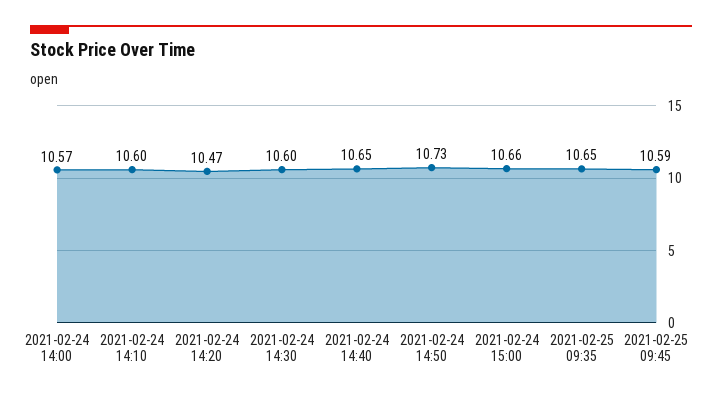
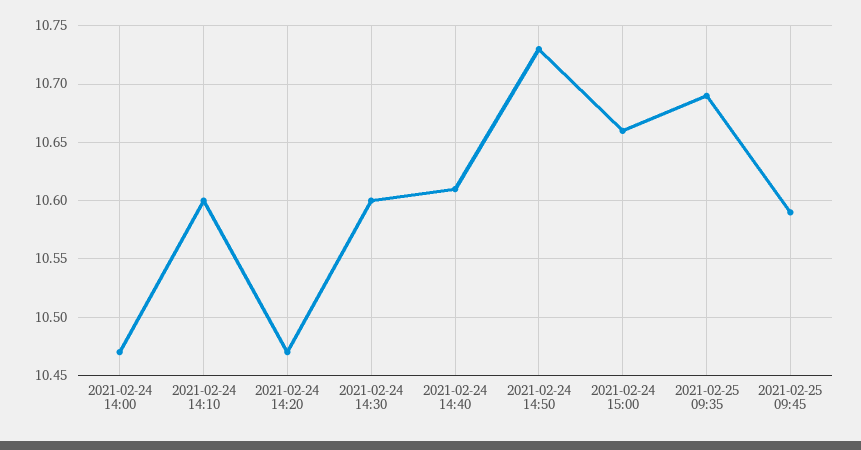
  {
-   "2021-02-24 14:00": 10.57,
+   "2021-02-24 14:00": 10.47,
    "2021-02-24 14:10": 10.6,
    "2021-02-24 14:20": 10.47,
    "2021-02-24 14:30": 10.6,
-   "2021-02-24 14:40": 10.65,
+   "2021-02-24 14:40": 10.61,
    "2021-02-24 14:50": 10.73,
    "2021-02-24 15:00": 10.66,
-   "2021-02-25 09:35": 10.65,
+   "2021-02-25 09:35": 10.69,
    "2021-02-25 09:45": 10.59
  }

